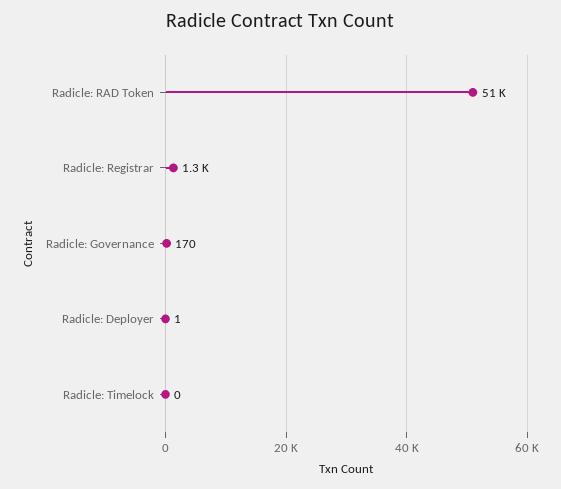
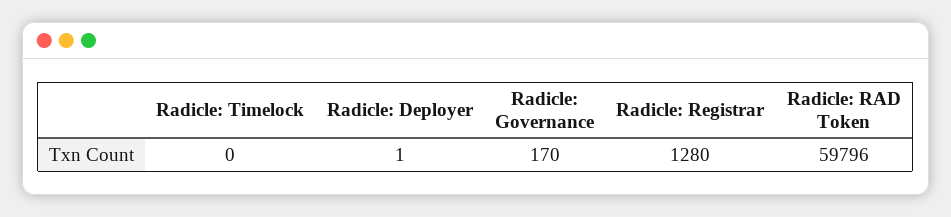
  {
-   "Radicle: RAD Token": 51000,
+   "Radicle: RAD Token": 59796,
    "Radicle: Registrar": 1280,
    "Radicle: Governance": 170,
    "Radicle: Deployer": 1,
    "Radicle: Timelock": 0
  }

